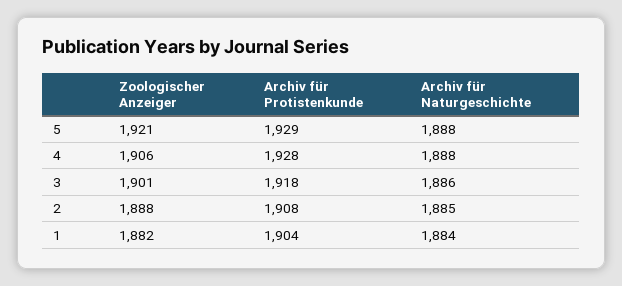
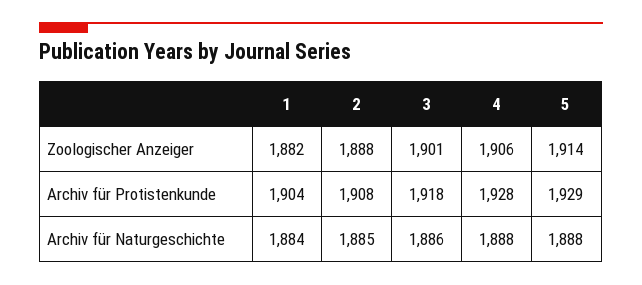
  {
    "Zoologischer Anzeiger": {
-     "5": 1921,
+     "5": 1914,
      "4": 1906,
      "3": 1901,
      "2": 1888,
      "1": 1882
    },
    "Archiv für Protistenkunde": {
      "5": 1929,
      "4": 1928,
      "3": 1918,
      "2": 1908,
      "1": 1904
    },
    "Archiv für Naturgeschichte": {
      "5": 1888,
      "4": 1888,
      "3": 1886,
      "2": 1885,
      "1": 1884
    }
  }

